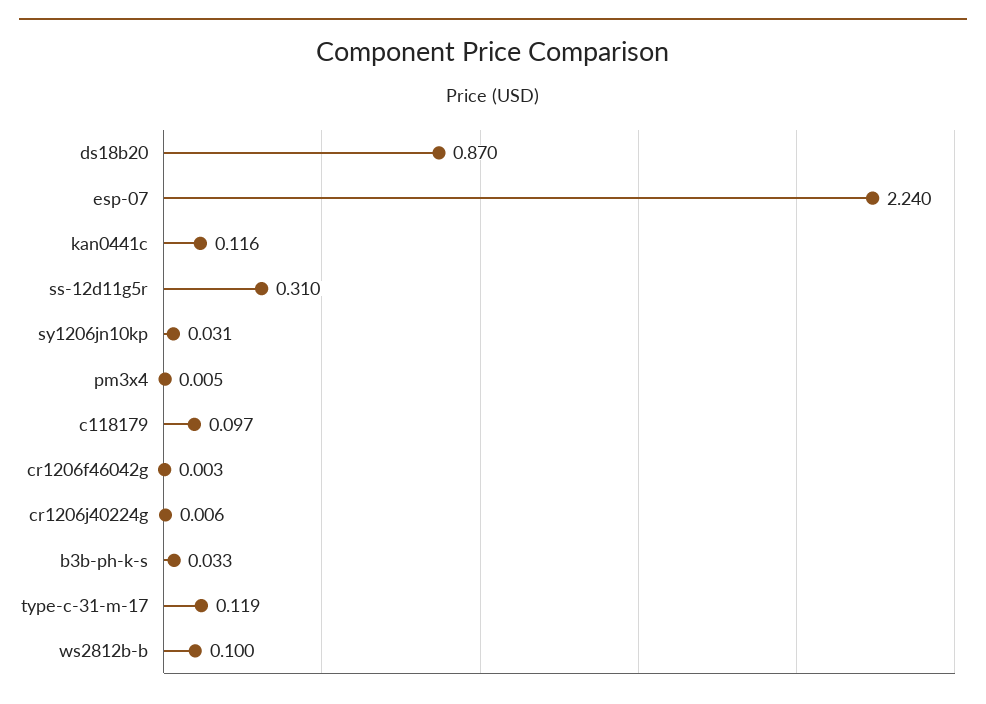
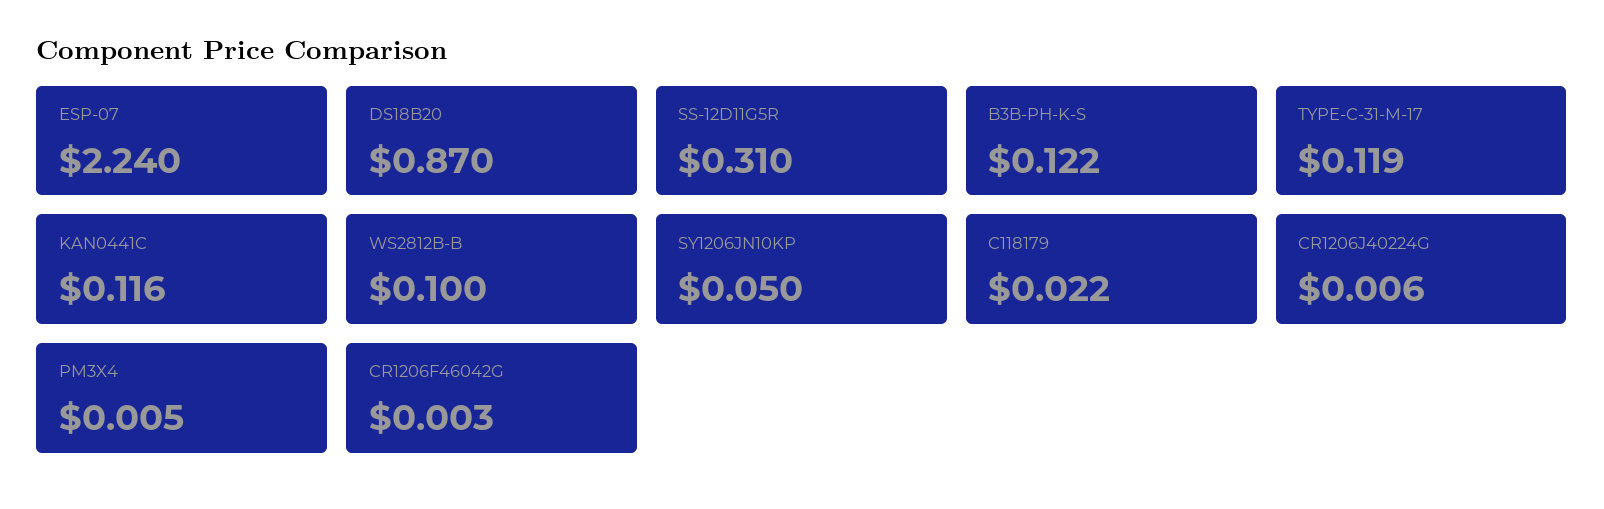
  {
    "ds18b20": 0.87,
    "esp-07": 2.24,
    "kan0441c": 0.116,
    "ss-12d11g5r": 0.31,
-   "sy1206jn10kp": 0.031,
+   "sy1206jn10kp": 0.05,
    "pm3x4": 0.005,
-   "c118179": 0.097,
+   "c118179": 0.022,
    "cr1206f46042g": 0.003,
    "cr1206j40224g": 0.006,
-   "b3b-ph-k-s": 0.033,
+   "b3b-ph-k-s": 0.122,
    "type-c-31-m-17": 0.119,
    "ws2812b-b": 0.1
  }

